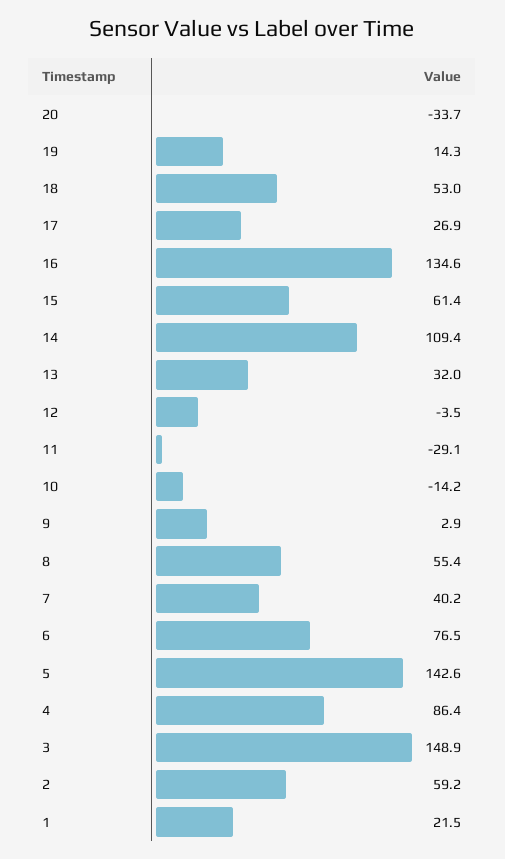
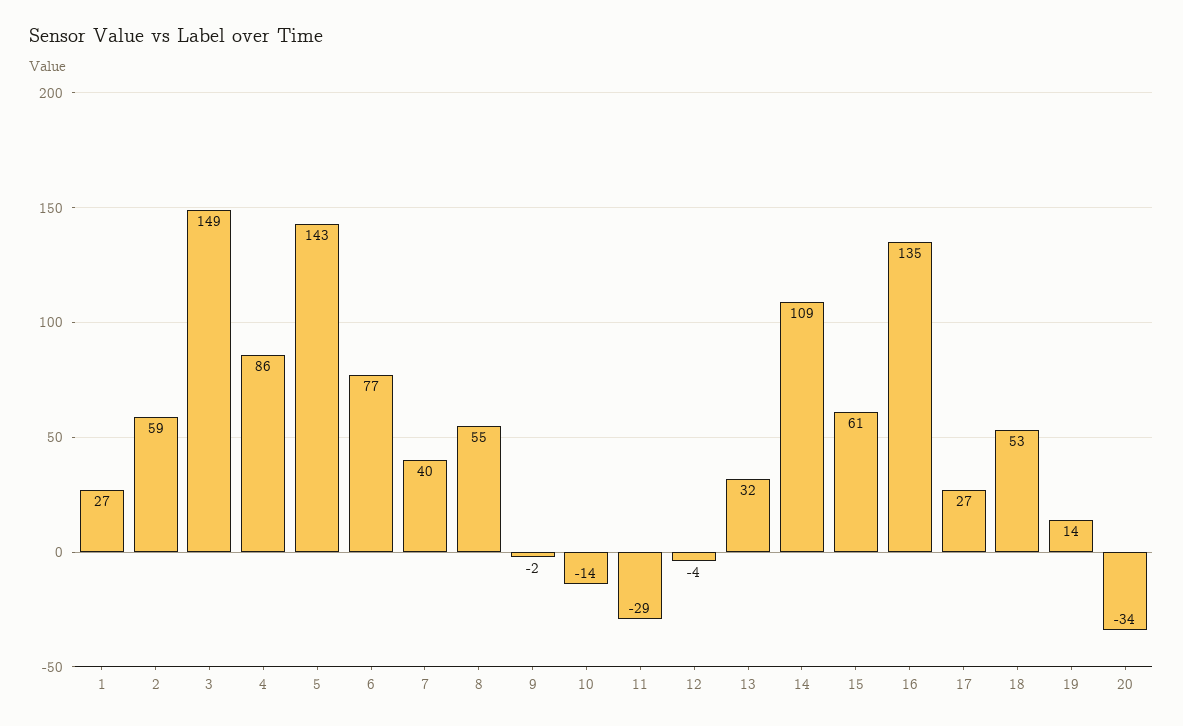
  {
    "20": -33.7,
    "19": 14.3,
    "18": 53,
    "17": 26.9,
    "16": 134.6,
    "15": 61.4,
    "14": 109.4,
    "13": 32,
    "12": -3.5,
    "11": -29.1,
    "10": -14.2,
-   "9": 2.9,
+   "9": -2,
    "8": 55.4,
    "7": 40.2,
    "6": 76.5,
    "5": 142.6,
    "4": 86.4,
    "3": 148.9,
    "2": 59.2,
-   "1": 21.5
+   "1": 27
  }

